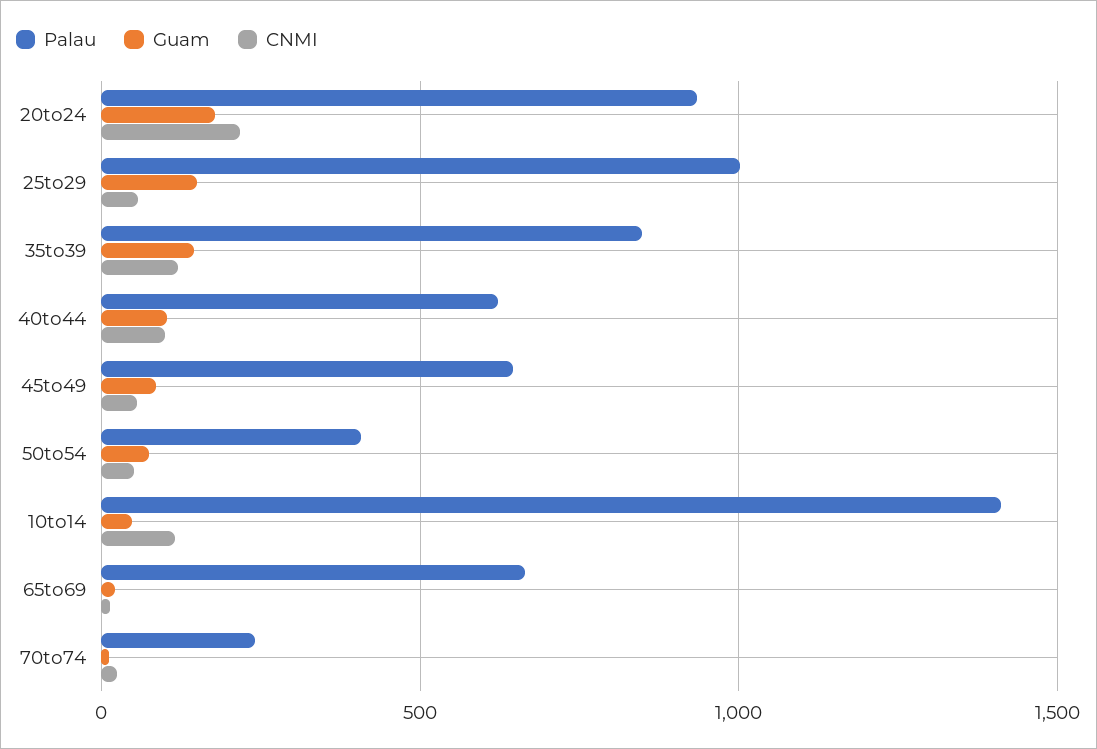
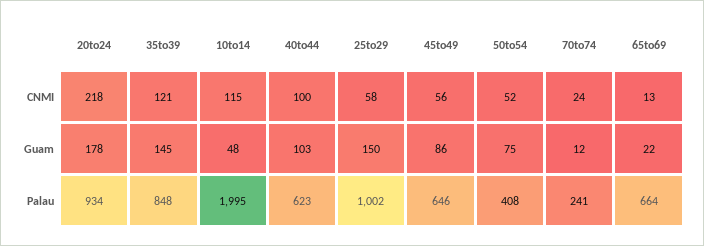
  {
    "Palau": {
      "20to24": 934,
      "25to29": 1002,
      "35to39": 848,
      "40to44": 623,
      "45to49": 646,
      "50to54": 408,
-     "10to14": 1400,
+     "10to14": 1995,
      "65to69": 664,
      "70to74": 241
    },
    "Guam": {
      "20to24": 178,
      "25to29": 150,
      "35to39": 145,
      "40to44": 103,
      "45to49": 86,
      "50to54": 75,
      "10to14": 48,
      "65to69": 22,
      "70to74": 12
    },
    "CNMI": {
      "20to24": 218,
      "25to29": 58,
      "35to39": 121,
      "40to44": 100,
      "45to49": 56,
      "50to54": 52,
      "10to14": 115,
      "65to69": 13,
      "70to74": 24
    }
  }

